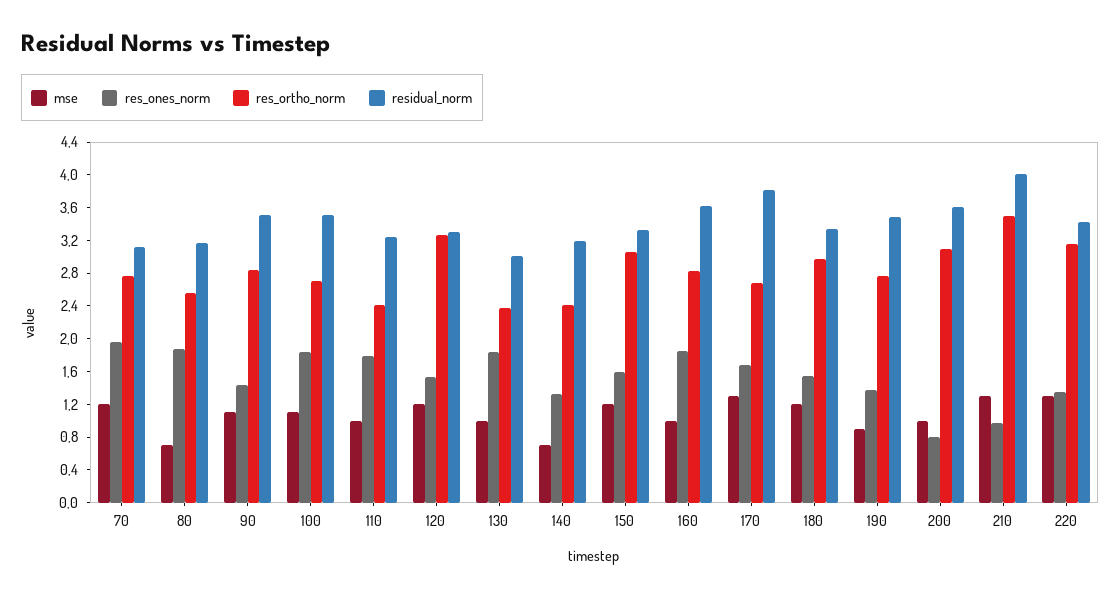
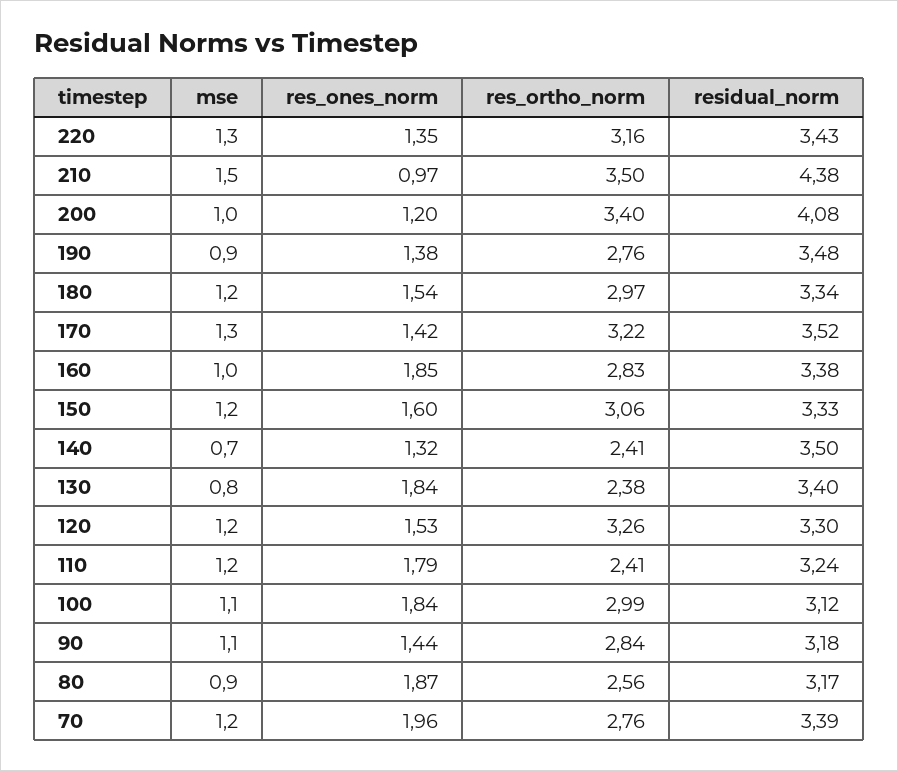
  {
    "mse": {
      "70": 1.2,
-     "80": 0.7,
+     "80": 0.9,
      "90": 1.1,
      "100": 1.1,
-     "110": 1,
+     "110": 1.2,
      "120": 1.2,
-     "130": 1,
+     "130": 0.8,
      "140": 0.7,
      "150": 1.2,
      "160": 1,
      "170": 1.3,
      "180": 1.2,
      "190": 0.9,
      "200": 1,
-     "210": 1.3,
+     "210": 1.5,
      "220": 1.3
    },
    "res_ones_norm": {
      "70": 1.96,
      "80": 1.87,
      "90": 1.44,
      "100": 1.84,
      "110": 1.79,
      "120": 1.53,
      "130": 1.84,
      "140": 1.32,
      "150": 1.6,
      "160": 1.85,
-     "170": 1.7,
+     "170": 1.42,
      "180": 1.54,
      "190": 1.38,
-     "200": 0.8,
+     "200": 1.2,
      "210": 0.97,
      "220": 1.35
    },
    "res_ortho_norm": {
      "70": 2.76,
      "80": 2.56,
      "90": 2.84,
-     "100": 2.7,
+     "100": 2.99,
      "110": 2.41,
      "120": 3.26,
      "130": 2.38,
      "140": 2.41,
      "150": 3.06,
      "160": 2.83,
-     "170": 2.7,
+     "170": 3.22,
      "180": 2.97,
      "190": 2.76,
-     "200": 3.1,
+     "200": 3.4,
      "210": 3.5,
      "220": 3.16
    },
    "residual_norm": {
-     "70": 3.1,
+     "70": 3.39,
      "80": 3.17,
-     "90": 3.5,
+     "90": 3.18,
-     "100": 3.5,
+     "100": 3.12,
      "110": 3.24,
      "120": 3.3,
-     "130": 3,
+     "130": 3.4,
-     "140": 3.2,
+     "140": 3.5,
      "150": 3.33,
-     "160": 3.6,
+     "160": 3.38,
-     "170": 3.8,
+     "170": 3.52,
      "180": 3.34,
      "190": 3.48,
-     "200": 3.6,
+     "200": 4.08,
-     "210": 4,
+     "210": 4.38,
      "220": 3.43
    }
  }

